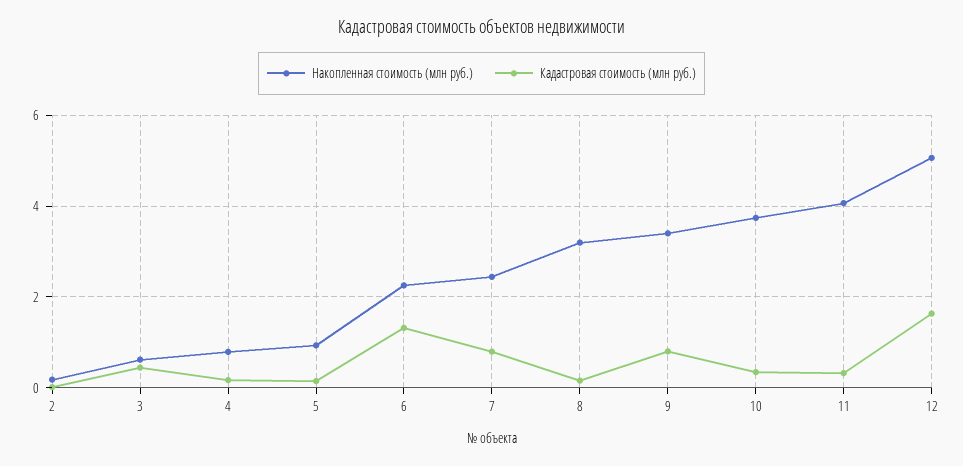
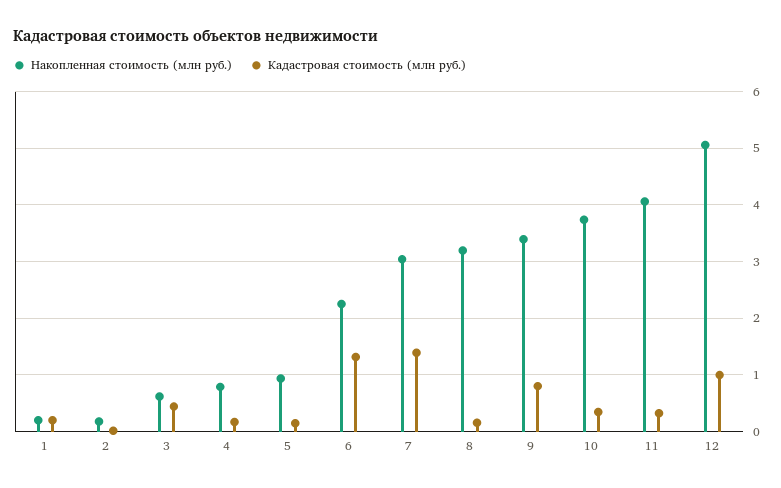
  {
    "Накопленная стоимость (млн руб.)": {
      "2": 0.2,
      "3": 0.6,
      "4": 0.8,
      "5": 1,
      "6": 2.2,
-     "7": 2.4,
+     "7": 3,
      "8": 3.2,
      "9": 3.4,
      "10": 3.8,
      "11": 4,
-     "12": 5
+     "12": 5,
+     "1": 0.2
    },
    "Кадастровая стоимость (млн руб.)": {
      "2": 0,
      "3": 0.4,
      "4": 0.2,
      "5": 0.2,
      "6": 1.4,
-     "7": 0.8,
+     "7": 1.4,
      "8": 0.2,
      "9": 0.8,
      "10": 0.4,
      "11": 0.4,
-     "12": 1.6
+     "12": 1,
+     "1": 0.2
    }
  }

